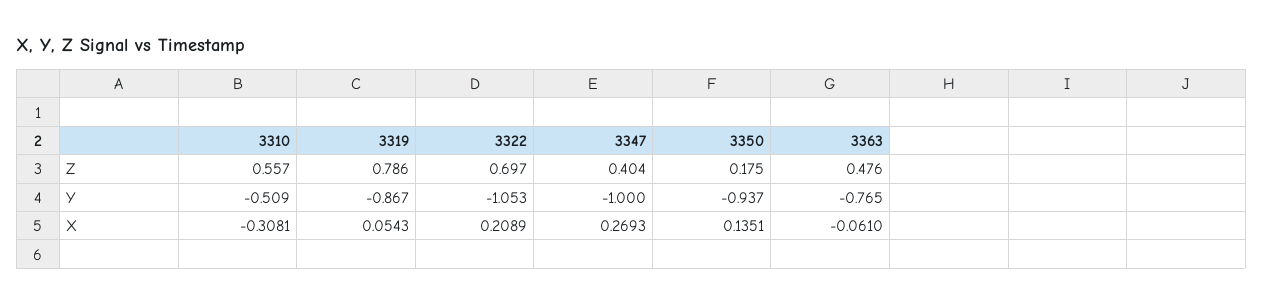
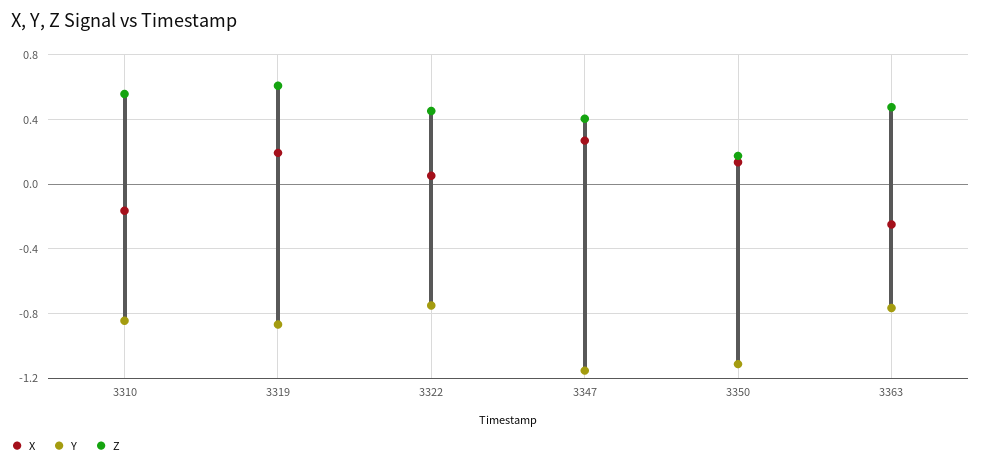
  {
    "Z": {
      "3310": 0.557,
-     "3319": 0.786,
+     "3319": 0.6,
-     "3322": 0.697,
+     "3322": 0.45,
      "3347": 0.404,
      "3350": 0.175,
      "3363": 0.476
    },
    "Y": {
-     "3310": -0.509,
+     "3310": -0.85,
      "3319": -0.867,
-     "3322": -1.053,
+     "3322": -0.75,
-     "3347": -1,
+     "3347": -1.15,
-     "3350": -0.937,
+     "3350": -1.1,
      "3363": -0.765
    },
    "X": {
-     "3310": -0.3081,
+     "3310": -0.15,
-     "3319": 0.0543,
+     "3319": 0.2,
-     "3322": 0.2089,
+     "3322": 0.05,
      "3347": 0.2693,
      "3350": 0.1351,
-     "3363": -0.061
+     "3363": -0.25
    }
  }

